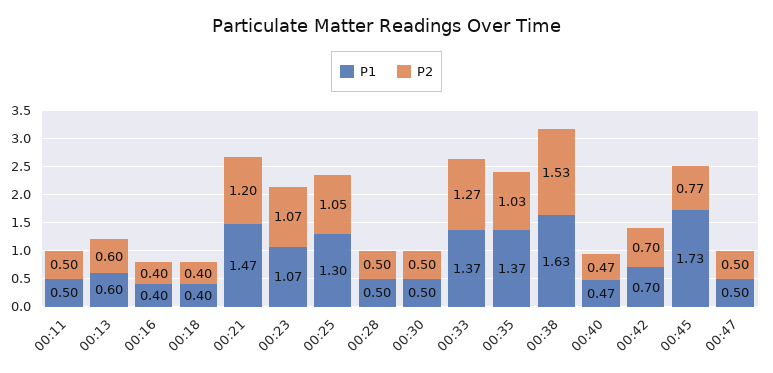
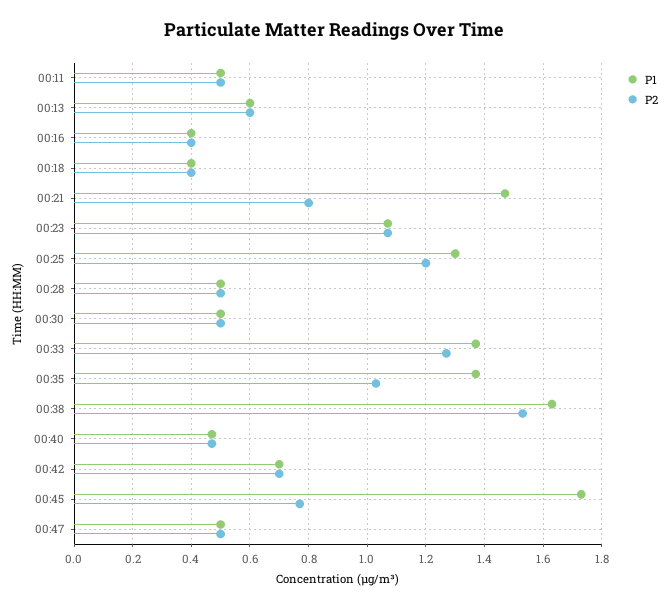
  {
    "P1": {
      "00:11": 0.5,
      "00:13": 0.6,
      "00:16": 0.4,
      "00:18": 0.4,
      "00:21": 1.47,
      "00:23": 1.07,
      "00:25": 1.3,
      "00:28": 0.5,
      "00:30": 0.5,
      "00:33": 1.37,
      "00:35": 1.37,
      "00:38": 1.63,
      "00:40": 0.47,
      "00:42": 0.7,
      "00:45": 1.73,
      "00:47": 0.5
    },
    "P2": {
      "00:11": 0.5,
      "00:13": 0.6,
      "00:16": 0.4,
      "00:18": 0.4,
-     "00:21": 1.2,
+     "00:21": 0.8,
      "00:23": 1.07,
-     "00:25": 1.05,
+     "00:25": 1.2,
      "00:28": 0.5,
      "00:30": 0.5,
      "00:33": 1.27,
      "00:35": 1.03,
      "00:38": 1.53,
      "00:40": 0.47,
      "00:42": 0.7,
      "00:45": 0.77,
      "00:47": 0.5
    }
  }

